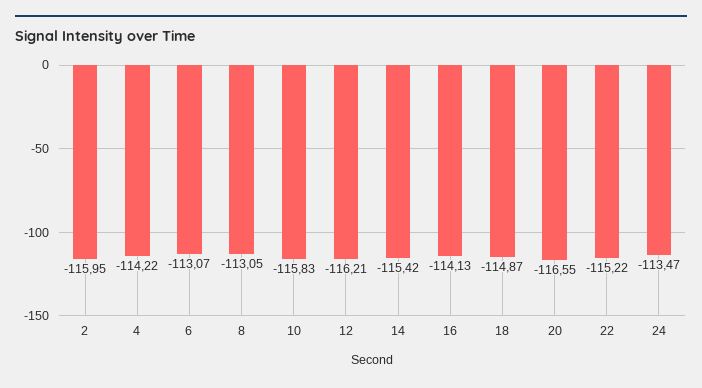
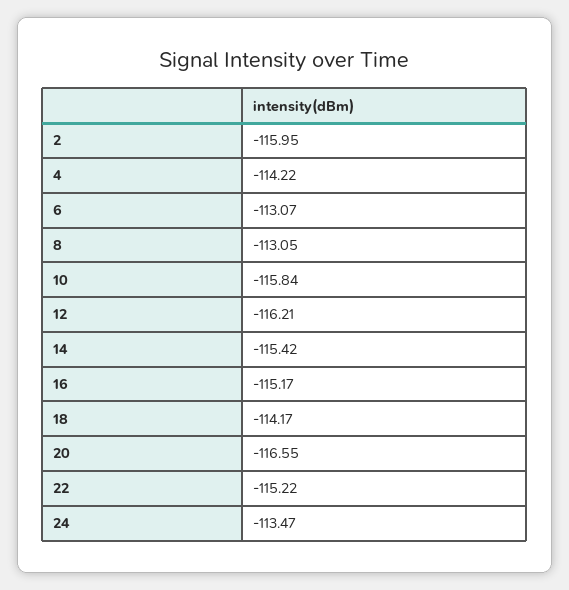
  {
    "2": -115.95,
    "4": -114.22,
    "6": -113.07,
    "8": -113.05,
-   "10": -115.83,
+   "10": -115.84,
    "12": -116.21,
    "14": -115.42,
-   "16": -114.13,
+   "16": -115.17,
-   "18": -114.87,
+   "18": -114.17,
    "20": -116.55,
    "22": -115.22,
    "24": -113.47
  }

